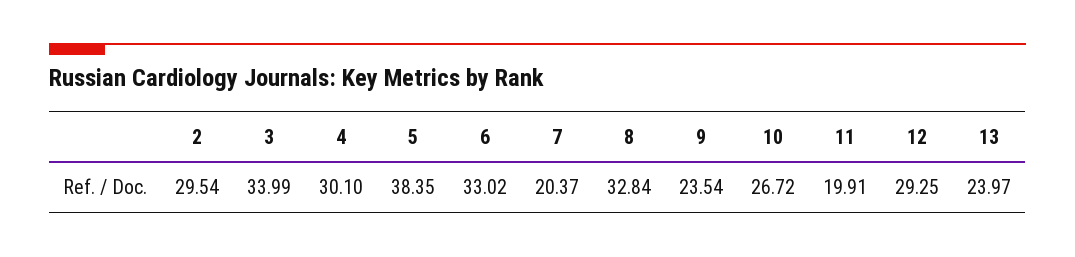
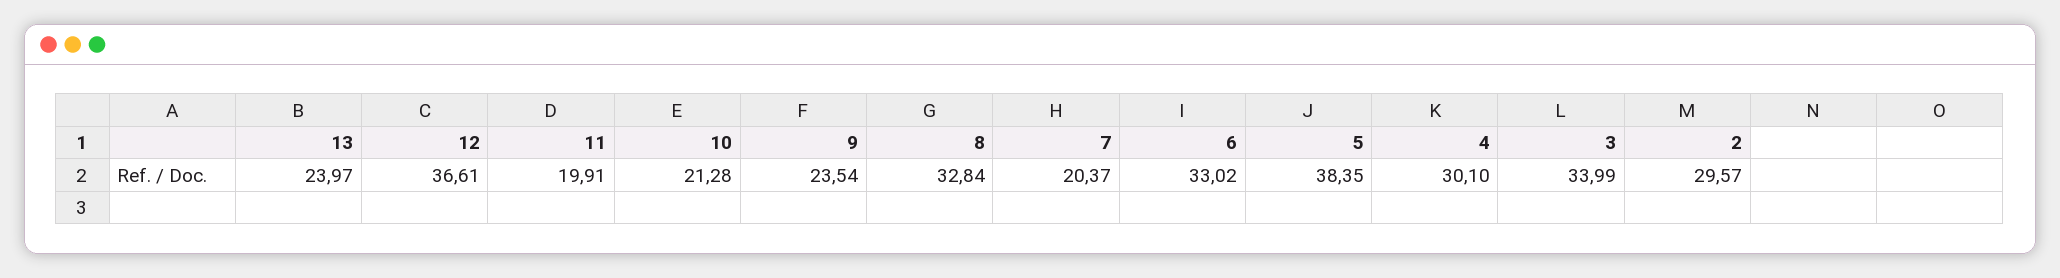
  {
-   "2": 29.54,
+   "2": 29.57,
    "3": 33.99,
    "4": 30.1,
    "5": 38.35,
    "6": 33.02,
    "7": 20.37,
    "8": 32.84,
    "9": 23.54,
-   "10": 26.72,
+   "10": 21.28,
    "11": 19.91,
-   "12": 29.25,
+   "12": 36.61,
    "13": 23.97
  }

